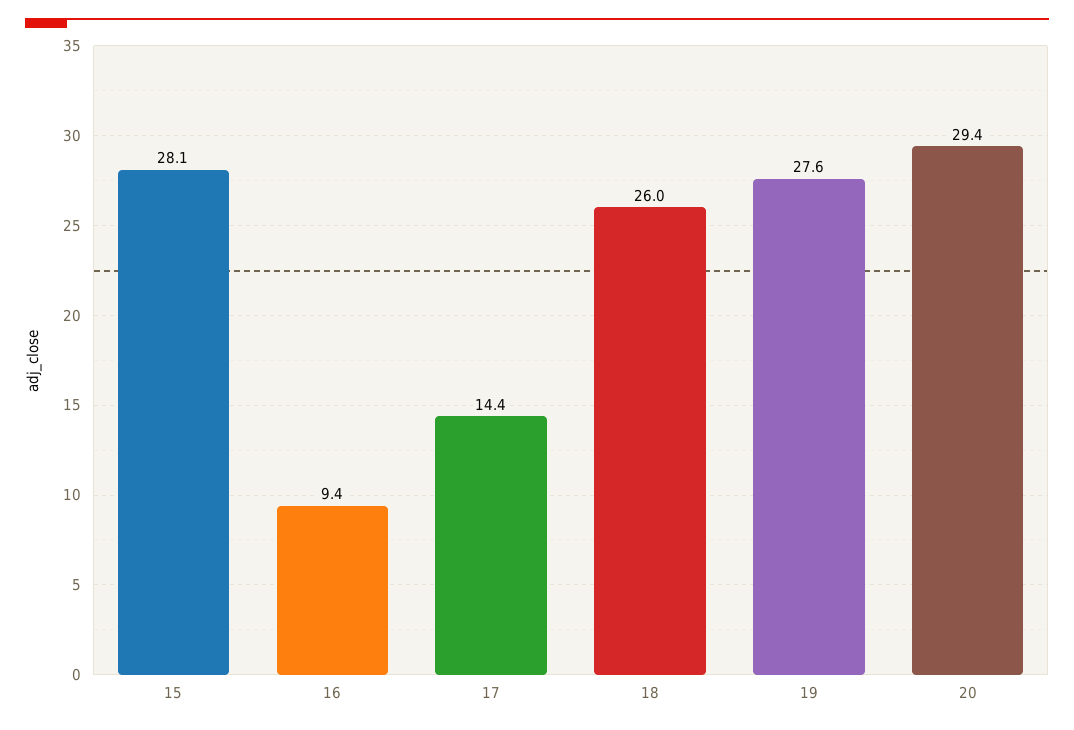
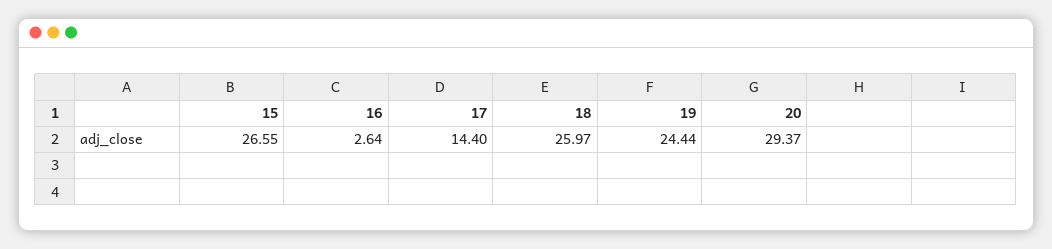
  {
-   "15": 28.1,
+   "15": 26.55,
-   "16": 9.4,
+   "16": 2.64,
    "17": 14.4,
    "18": 25.97,
-   "19": 27.6,
+   "19": 24.44,
    "20": 29.37
  }

